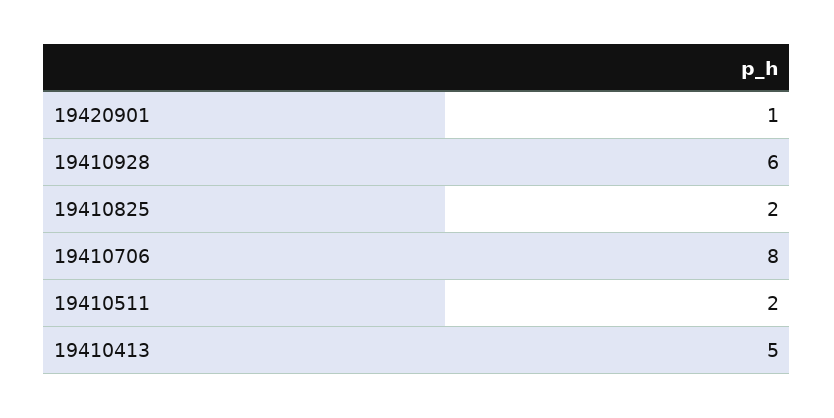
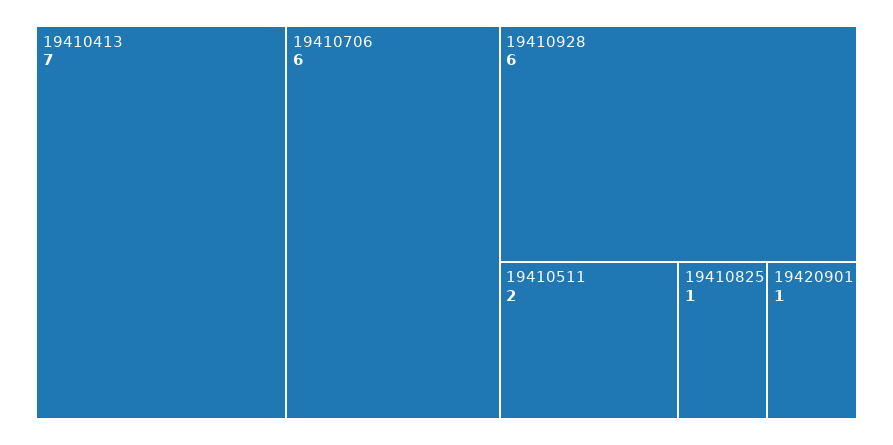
  {
    "19420901": 1,
    "19410928": 6,
-   "19410825": 2,
+   "19410825": 1,
-   "19410706": 8,
+   "19410706": 6,
    "19410511": 2,
-   "19410413": 5
+   "19410413": 7
  }

